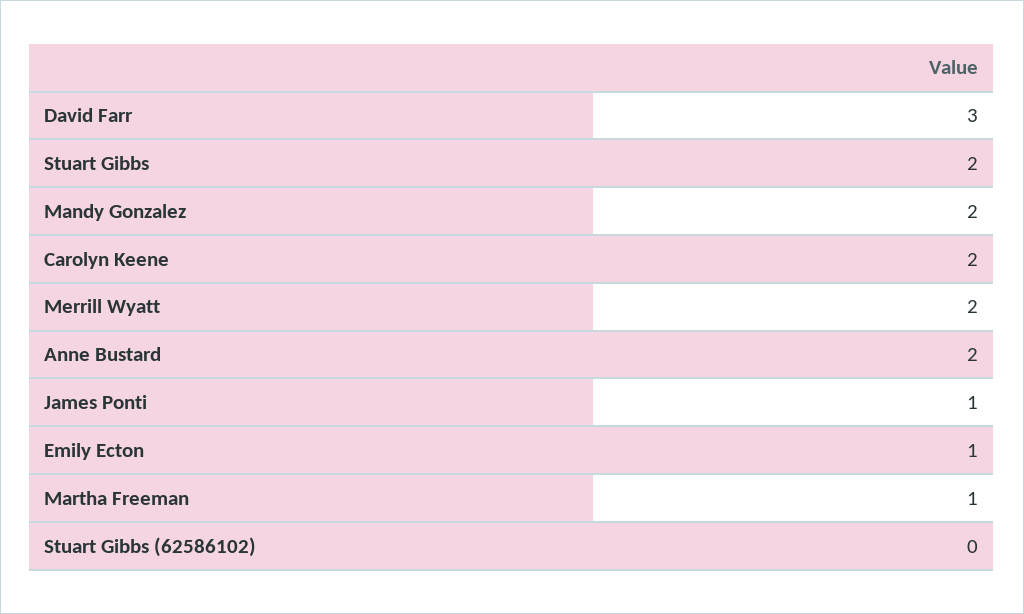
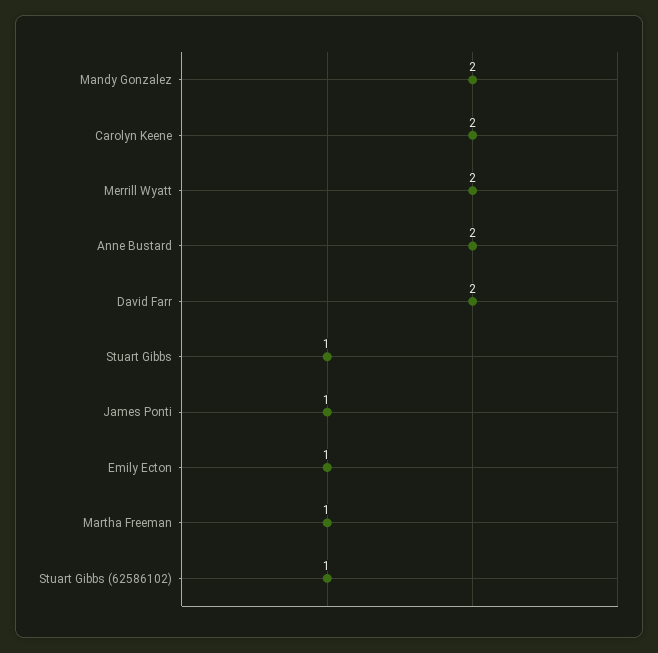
  {
-   "David Farr": 3,
+   "David Farr": 2,
-   "Stuart Gibbs": 2,
+   "Stuart Gibbs": 1,
    "Mandy Gonzalez": 2,
    "Carolyn Keene": 2,
    "Merrill Wyatt": 2,
    "Anne Bustard": 2,
    "James Ponti": 1,
    "Emily Ecton": 1,
    "Martha Freeman": 1,
-   "Stuart Gibbs (62586102)": 0
+   "Stuart Gibbs (62586102)": 1
  }

